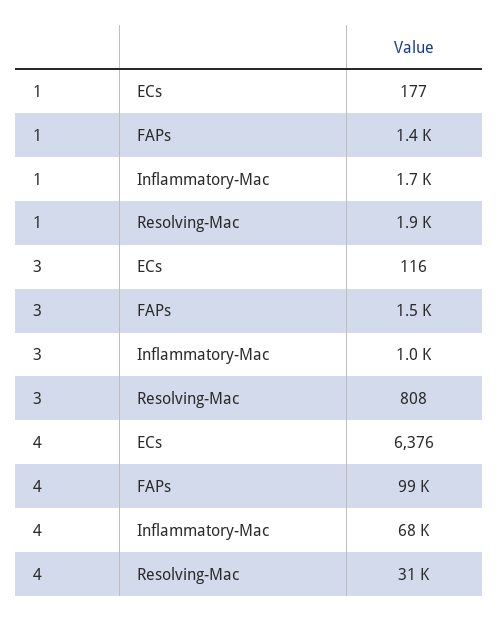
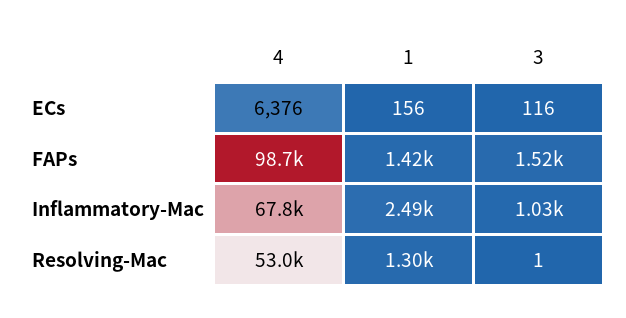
  {
    "1": {
-     "ECs": 177,
+     "ECs": 156,
      "FAPs": 1420,
-     "Inflammatory-Mac": 1700,
+     "Inflammatory-Mac": 2490,
-     "Resolving-Mac": 1900
+     "Resolving-Mac": 1300
    },
    "3": {
      "ECs": 116,
      "FAPs": 1520,
      "Inflammatory-Mac": 1030,
-     "Resolving-Mac": 808
+     "Resolving-Mac": 1
    },
    "4": {
      "ECs": 6376,
      "FAPs": 98700,
      "Inflammatory-Mac": 67800,
-     "Resolving-Mac": 31000
+     "Resolving-Mac": 53000
    }
  }

